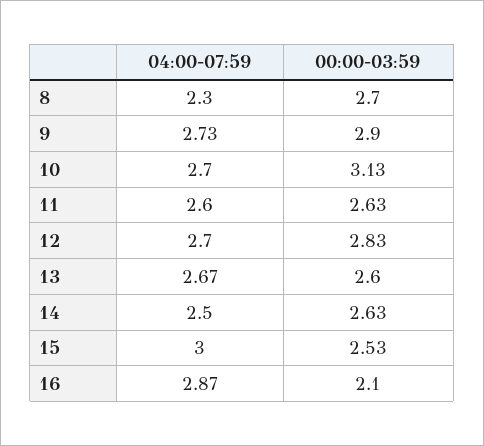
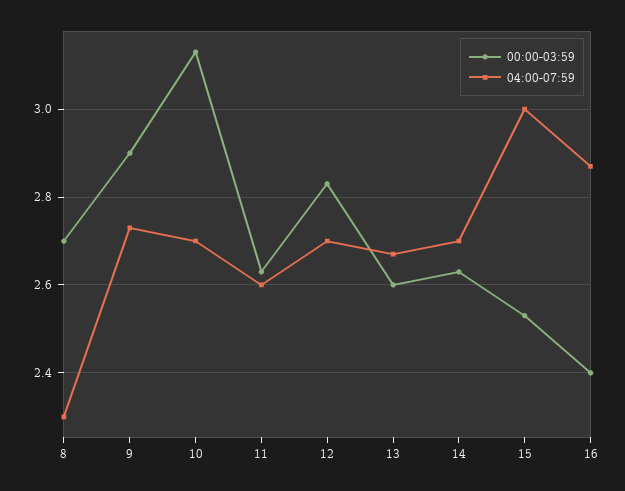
  {
    "04:00-07:59": {
      "8": 2.3,
      "9": 2.73,
      "10": 2.7,
      "11": 2.6,
      "12": 2.7,
      "13": 2.67,
-     "14": 2.5,
+     "14": 2.7,
      "15": 3,
      "16": 2.87
    },
    "00:00-03:59": {
      "8": 2.7,
      "9": 2.9,
      "10": 3.13,
      "11": 2.63,
      "12": 2.83,
      "13": 2.6,
      "14": 2.63,
      "15": 2.53,
-     "16": 2.1
+     "16": 2.4
    }
  }

